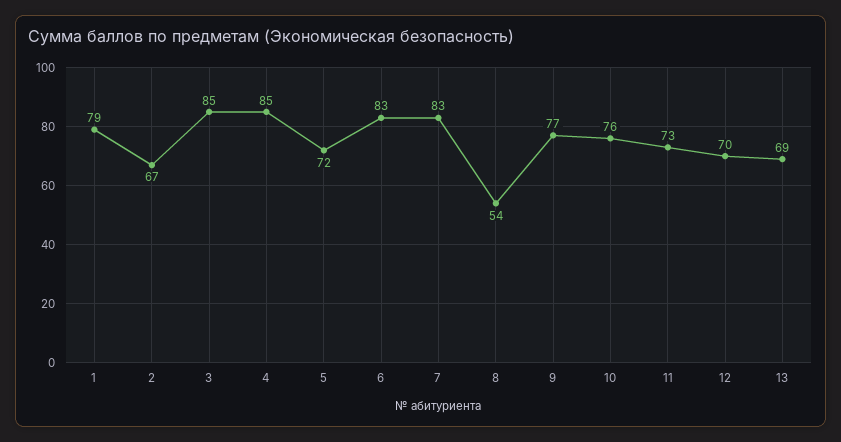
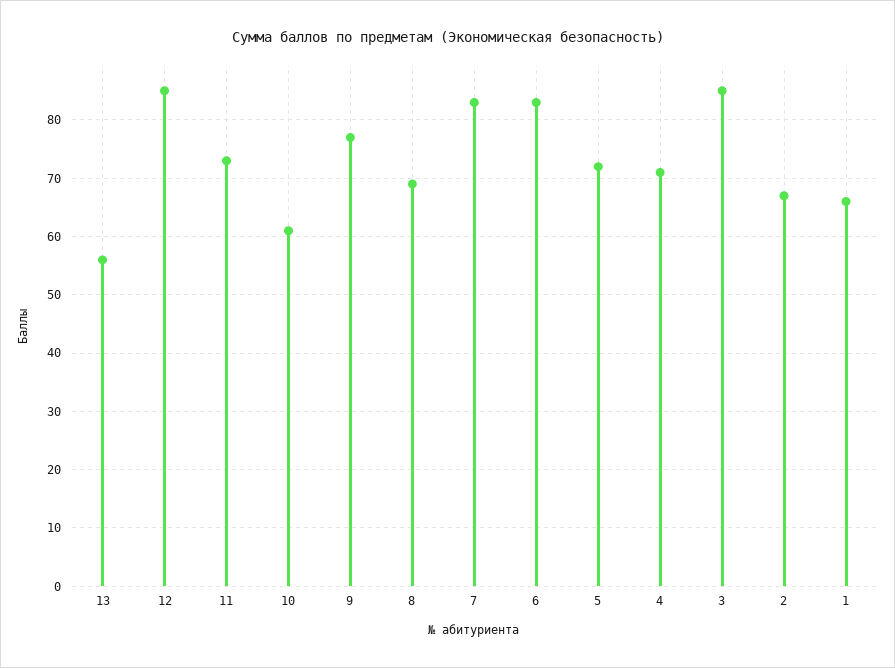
  {
-   "1": 79,
+   "1": 65,
    "2": 67,
    "3": 85,
-   "4": 85,
+   "4": 70,
    "5": 72,
    "6": 83,
    "7": 83,
-   "8": 54,
+   "8": 70,
    "9": 77,
-   "10": 76,
+   "10": 60,
    "11": 73,
-   "12": 70,
+   "12": 85,
-   "13": 69
+   "13": 55
  }

